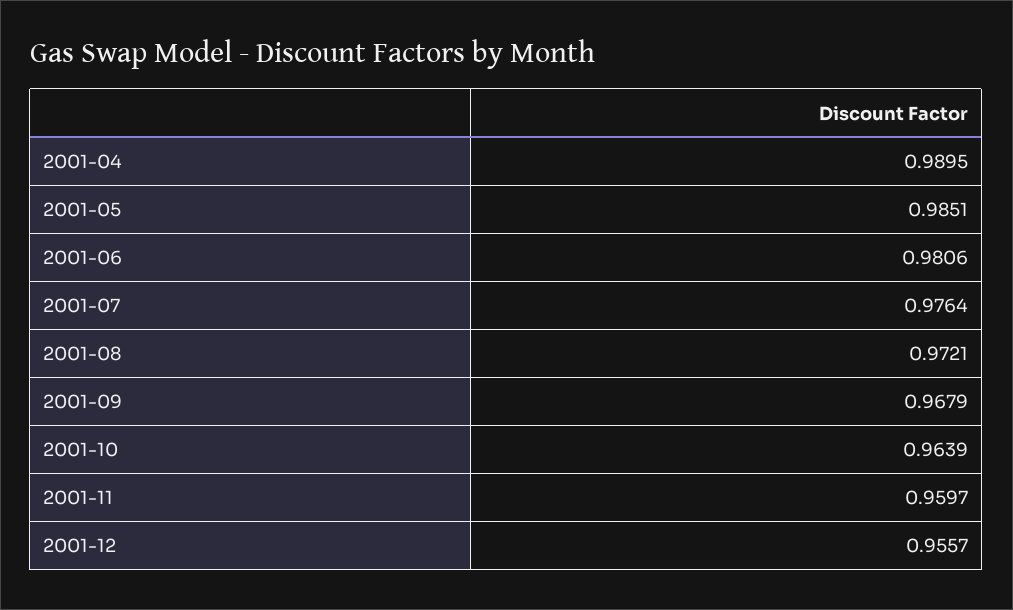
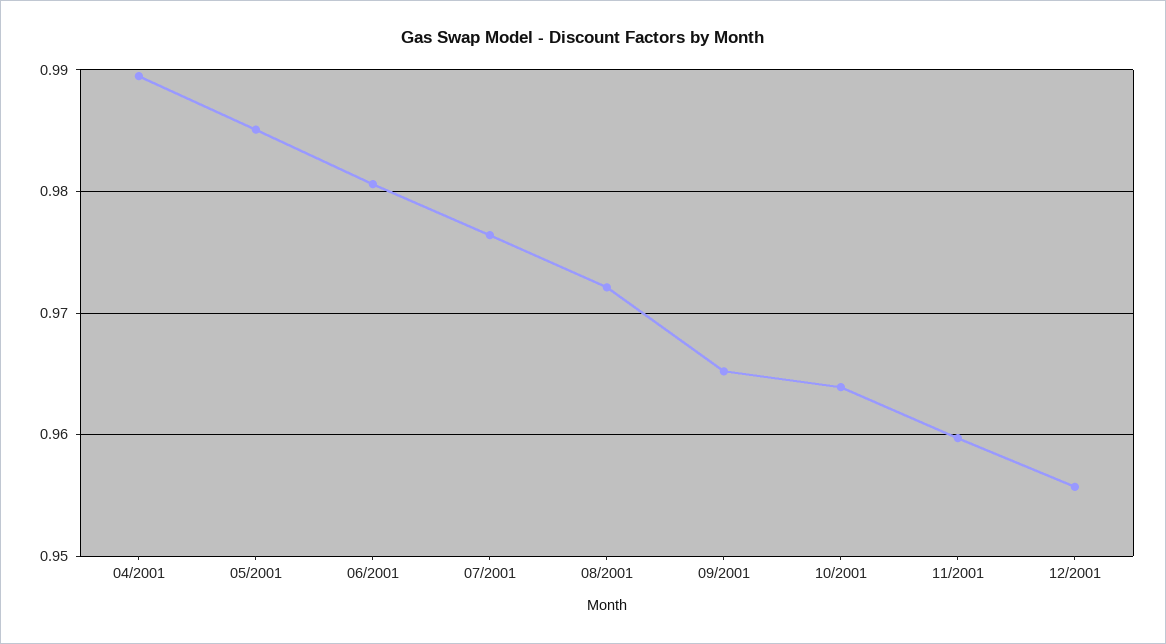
  {
    "2001-04": 0.9895,
    "2001-05": 0.9851,
    "2001-06": 0.9806,
    "2001-07": 0.9764,
    "2001-08": 0.9721,
-   "2001-09": 0.9679,
+   "2001-09": 0.965,
    "2001-10": 0.9639,
    "2001-11": 0.9597,
    "2001-12": 0.9557
  }

